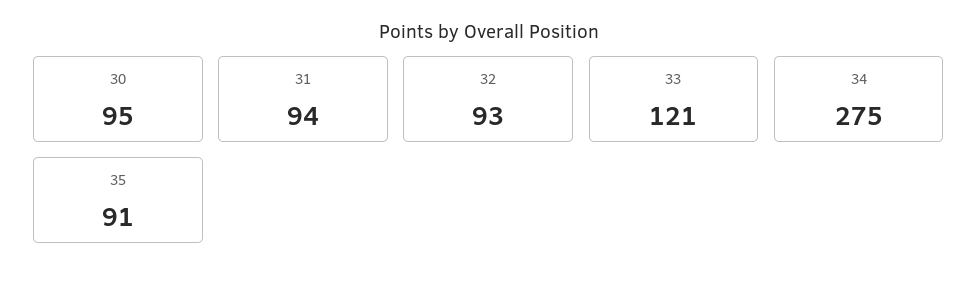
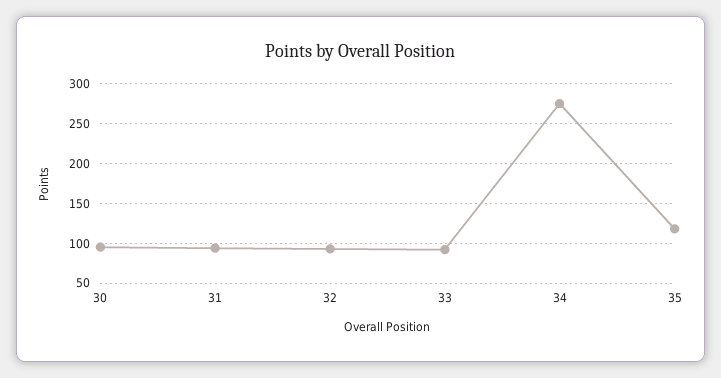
  {
    "30": 95,
    "31": 94,
    "32": 93,
-   "33": 121,
+   "33": 90,
    "34": 275,
-   "35": 91
+   "35": 120
  }

